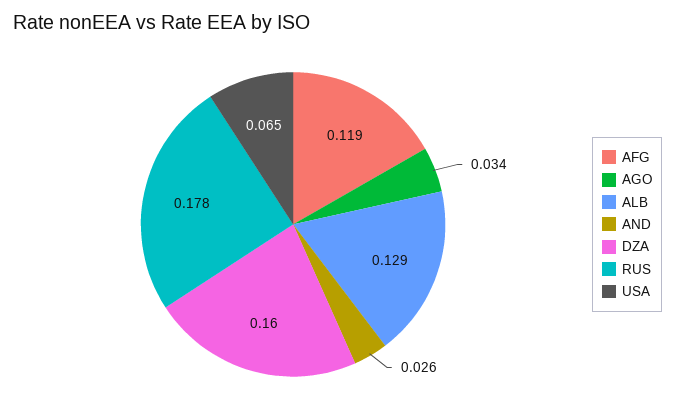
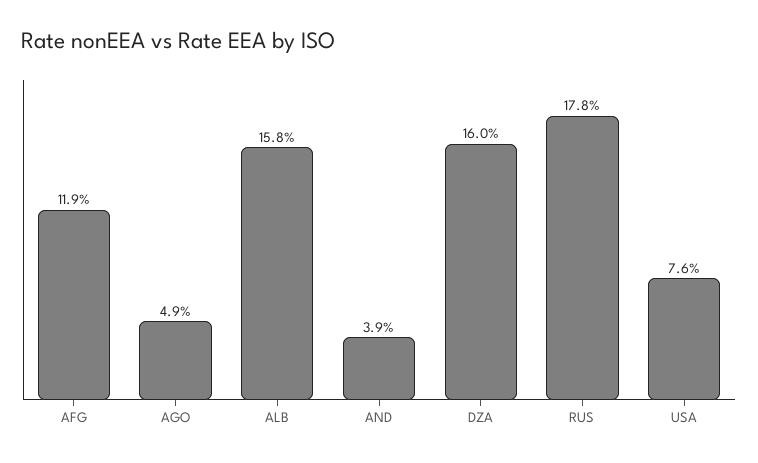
  {
    "AFG": 0.119,
-   "AGO": 0.034,
+   "AGO": 0.049,
-   "ALB": 0.129,
+   "ALB": 0.158,
-   "AND": 0.026,
+   "AND": 0.039,
    "DZA": 0.16,
    "RUS": 0.178,
-   "USA": 0.065
+   "USA": 0.076
  }

